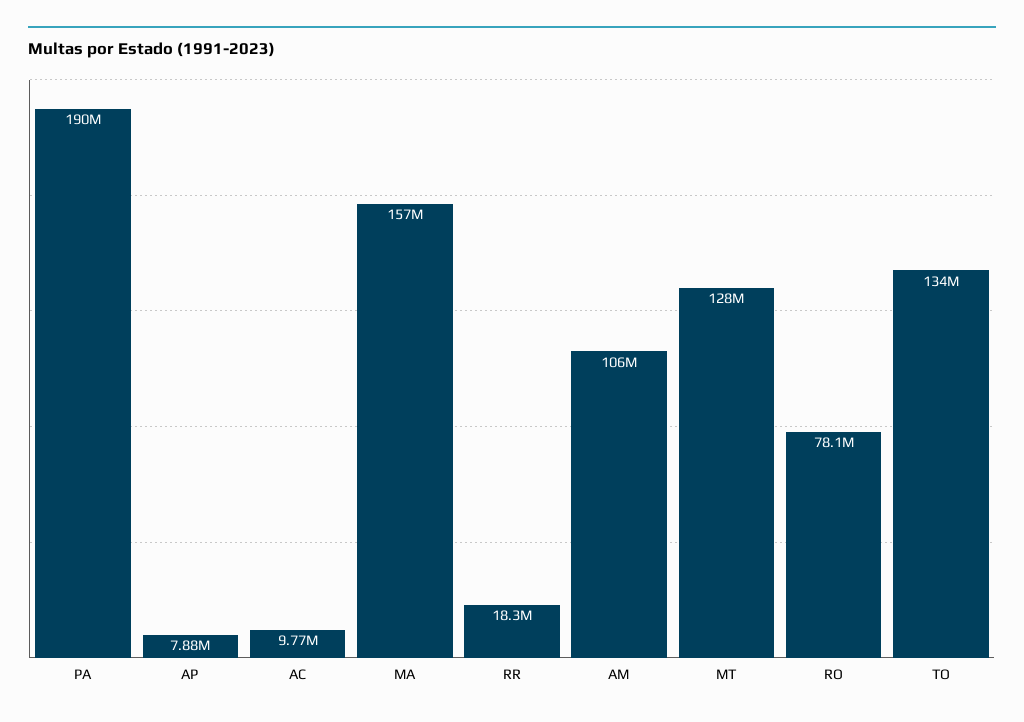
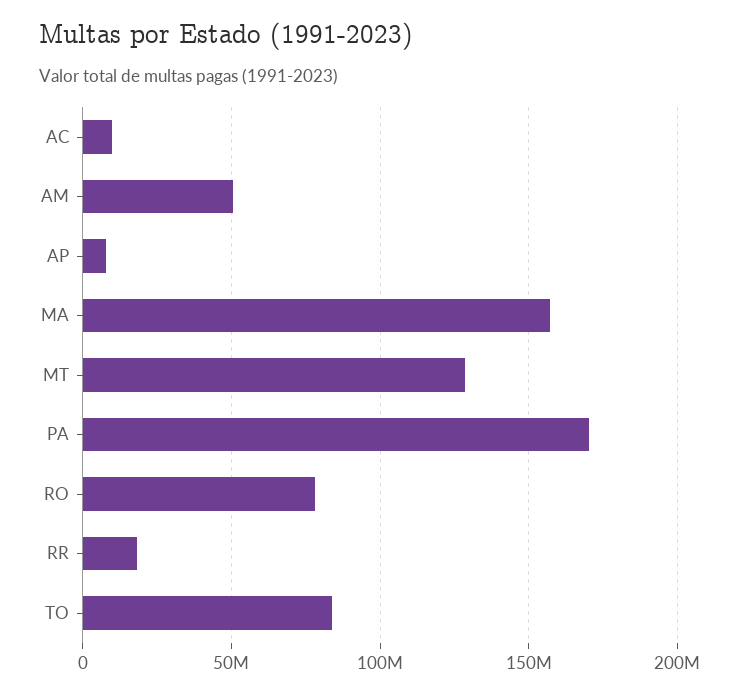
  {
-   "PA": 190000000,
+   "PA": 170000000,
    "AP": 7880000,
    "AC": 9770000,
    "MA": 157000000,
    "RR": 18300000,
-   "AM": 106000000,
+   "AM": 50000000,
    "MT": 128000000,
    "RO": 78100000,
-   "TO": 134000000
+   "TO": 85000000
  }

